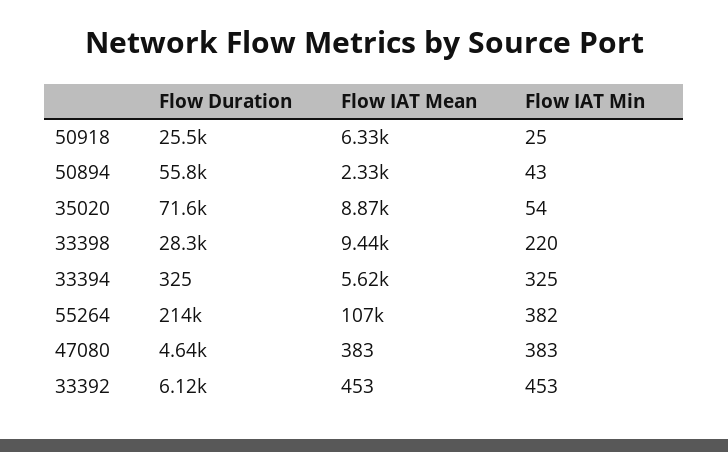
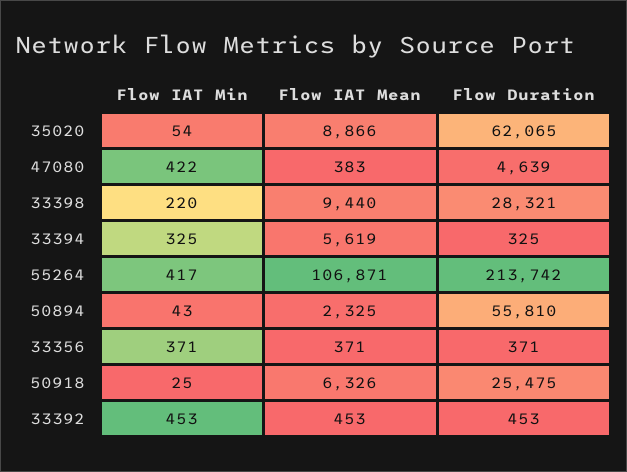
  {
    "Flow Duration": {
      "50918": 25475,
      "50894": 55810,
-     "35020": 71600,
+     "35020": 62065,
      "33398": 28321,
      "33394": 325,
      "55264": 213742,
      "47080": 4639,
-     "33392": 6120
+     "33392": 453,
+     "33356": 371
    },
    "Flow IAT Mean": {
      "50918": 6326,
      "50894": 2325,
      "35020": 8866,
      "33398": 9440,
      "33394": 5619,
      "55264": 106871,
      "47080": 383,
-     "33392": 453
+     "33392": 453,
+     "33356": 371
    },
    "Flow IAT Min": {
      "50918": 25,
      "50894": 43,
      "35020": 54,
      "33398": 220,
      "33394": 325,
-     "55264": 382,
+     "55264": 417,
-     "47080": 383,
+     "47080": 422,
-     "33392": 453
+     "33392": 453,
+     "33356": 371
    }
  }

